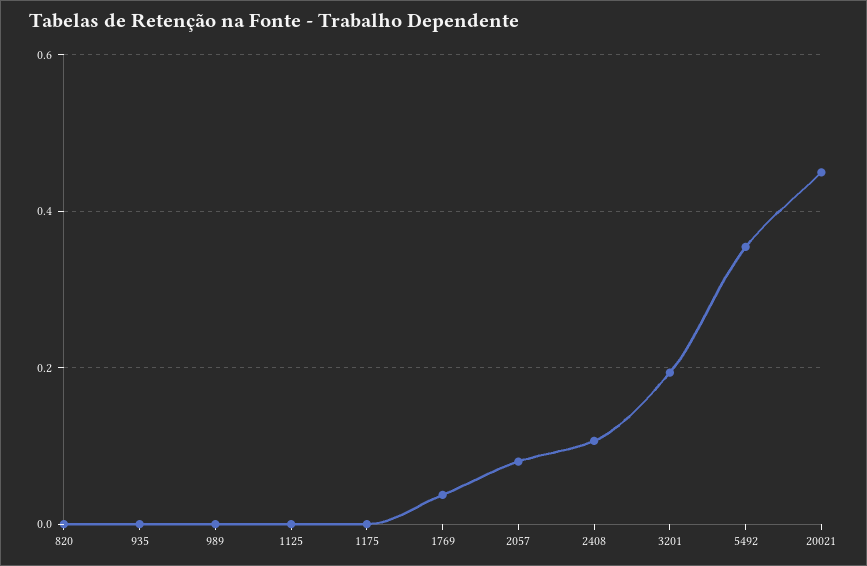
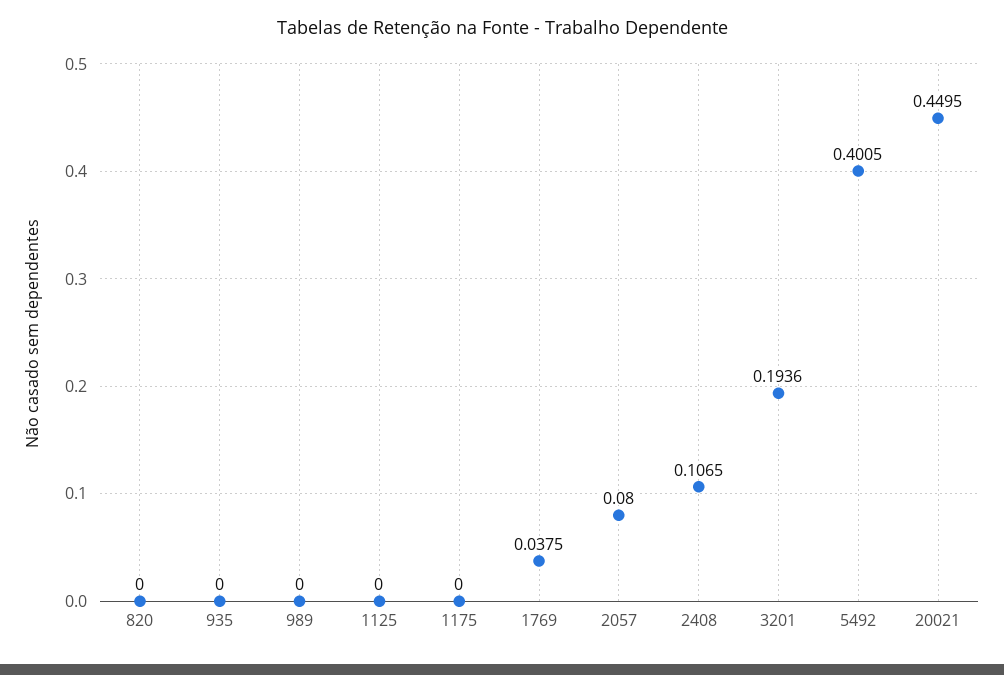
  {
    "820": 0,
    "935": 0,
    "989": 0,
    "1125": 0,
    "1175": 0,
    "1769": 0.0375,
    "2057": 0.08,
    "2408": 0.1065,
    "3201": 0.1936,
-   "5492": 0.36,
+   "5492": 0.4005,
    "20021": 0.4495
  }

